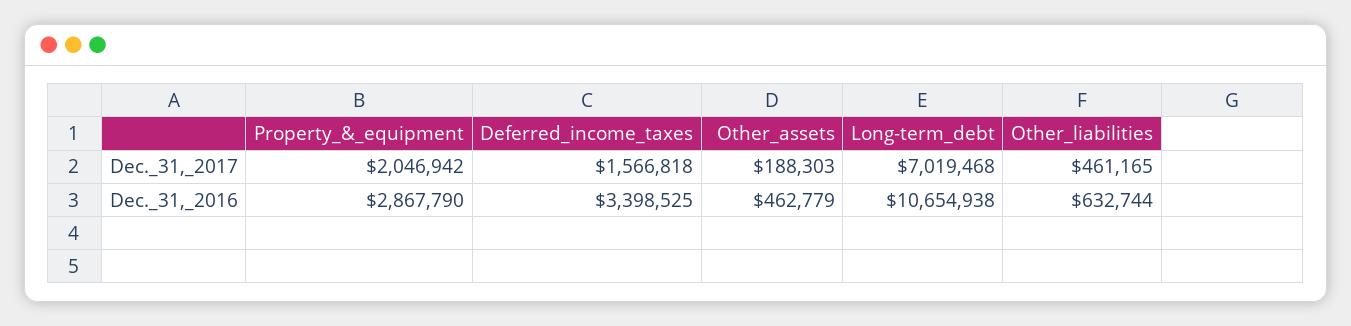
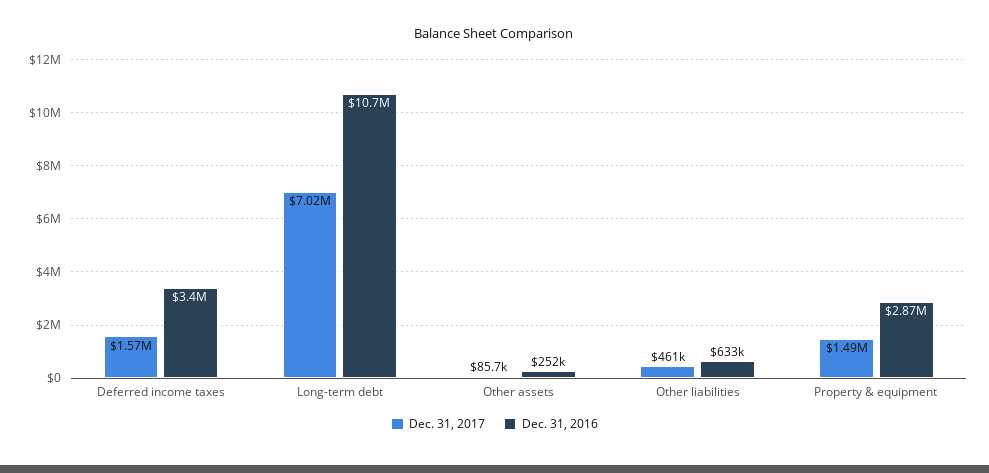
  {
    "Dec._31,_2017": {
-     "Property_&_equipment": 2046942,
+     "Property_&_equipment": 1490000,
      "Deferred_income_taxes": 1566818,
-     "Other_assets": 188303,
+     "Other_assets": 85700,
      "Long-term_debt": 7019468,
      "Other_liabilities": 461165
    },
    "Dec._31,_2016": {
      "Property_&_equipment": 2867790,
      "Deferred_income_taxes": 3398525,
-     "Other_assets": 462779,
+     "Other_assets": 252000,
      "Long-term_debt": 10654938,
      "Other_liabilities": 632744
    }
  }

